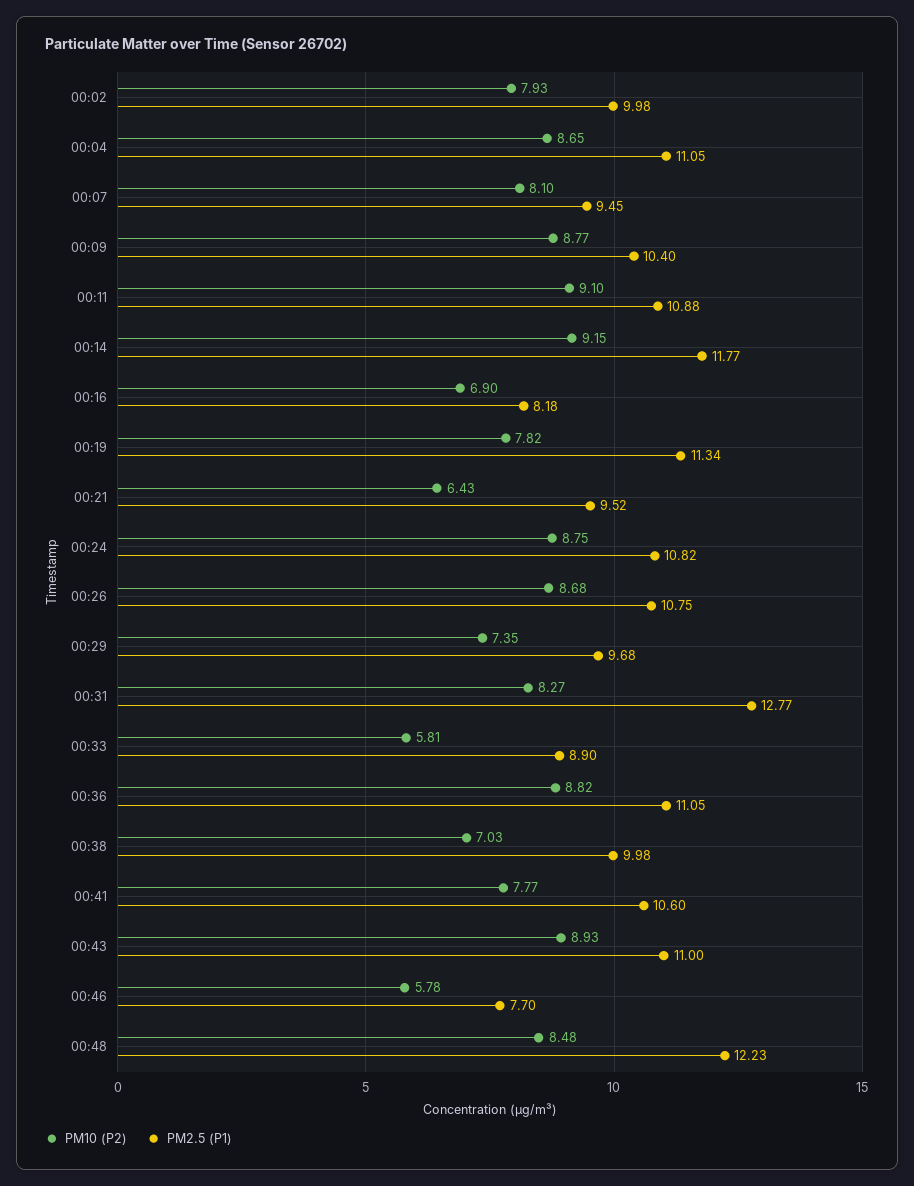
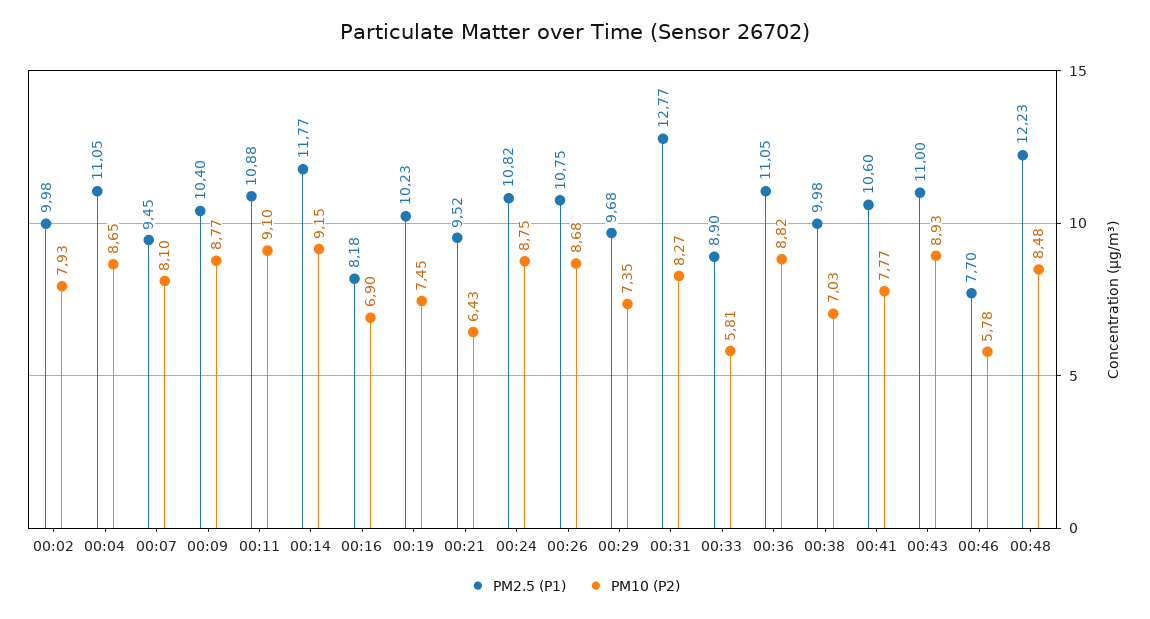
  {
    "PM10 (P2)": {
      "00:02": 7.93,
      "00:04": 8.65,
      "00:07": 8.1,
      "00:09": 8.77,
      "00:11": 9.1,
      "00:14": 9.15,
      "00:16": 6.9,
-     "00:19": 7.82,
+     "00:19": 7.45,
      "00:21": 6.43,
      "00:24": 8.75,
      "00:26": 8.68,
      "00:29": 7.35,
      "00:31": 8.27,
      "00:33": 5.81,
      "00:36": 8.82,
      "00:38": 7.03,
      "00:41": 7.77,
      "00:43": 8.93,
      "00:46": 5.78,
      "00:48": 8.48
    },
    "PM2.5 (P1)": {
      "00:02": 9.98,
      "00:04": 11.05,
      "00:07": 9.45,
      "00:09": 10.4,
      "00:11": 10.88,
      "00:14": 11.77,
      "00:16": 8.18,
-     "00:19": 11.34,
+     "00:19": 10.23,
      "00:21": 9.52,
      "00:24": 10.82,
      "00:26": 10.75,
      "00:29": 9.68,
      "00:31": 12.77,
      "00:33": 8.9,
      "00:36": 11.05,
      "00:38": 9.98,
      "00:41": 10.6,
      "00:43": 11,
      "00:46": 7.7,
      "00:48": 12.23
    }
  }

